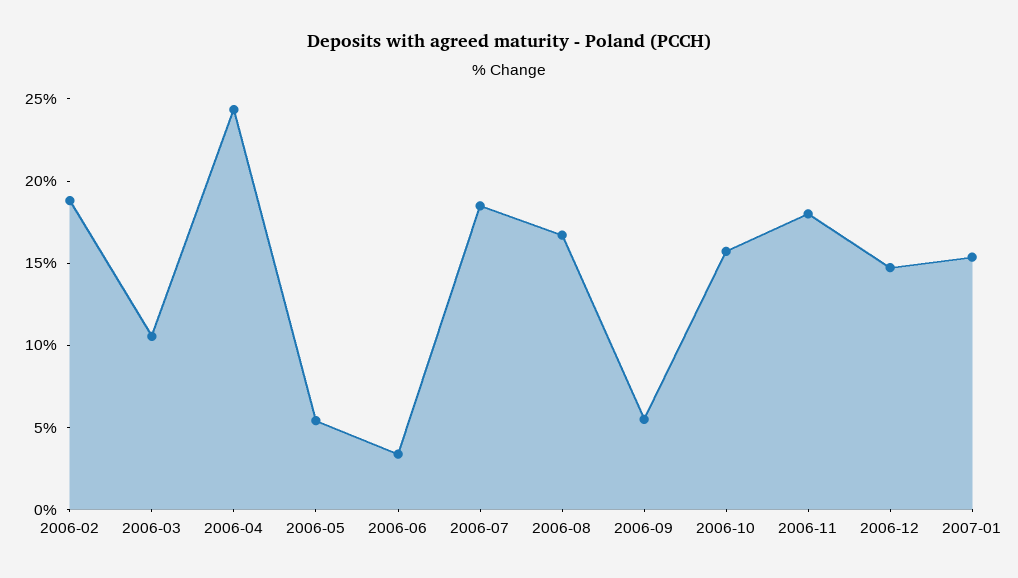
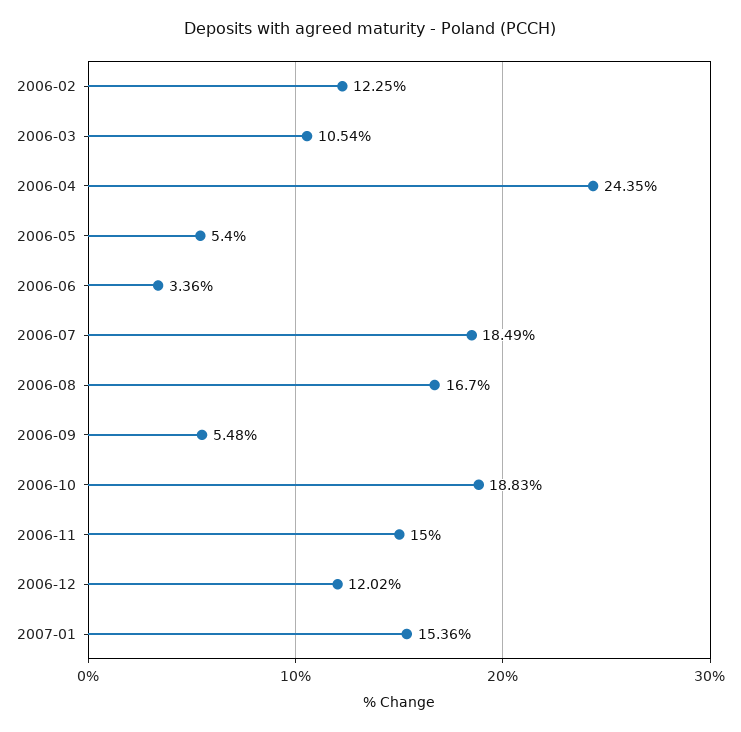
  {
-   "2006-02": 19,
+   "2006-02": 12.25,
    "2006-03": 10.54,
    "2006-04": 24.35,
    "2006-05": 5.4,
    "2006-06": 3.36,
    "2006-07": 18.49,
    "2006-08": 16.7,
    "2006-09": 5.48,
-   "2006-10": 16,
+   "2006-10": 18.83,
-   "2006-11": 18,
+   "2006-11": 15,
-   "2006-12": 15,
+   "2006-12": 12.02,
    "2007-01": 15.36
  }

